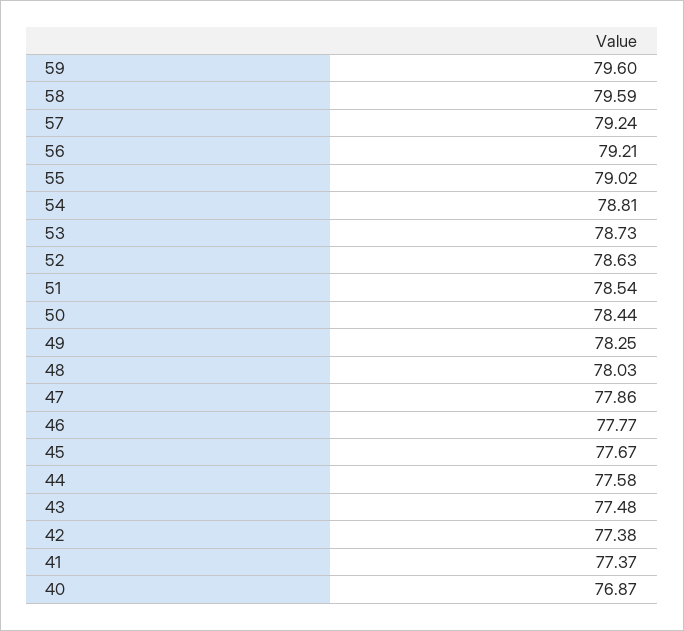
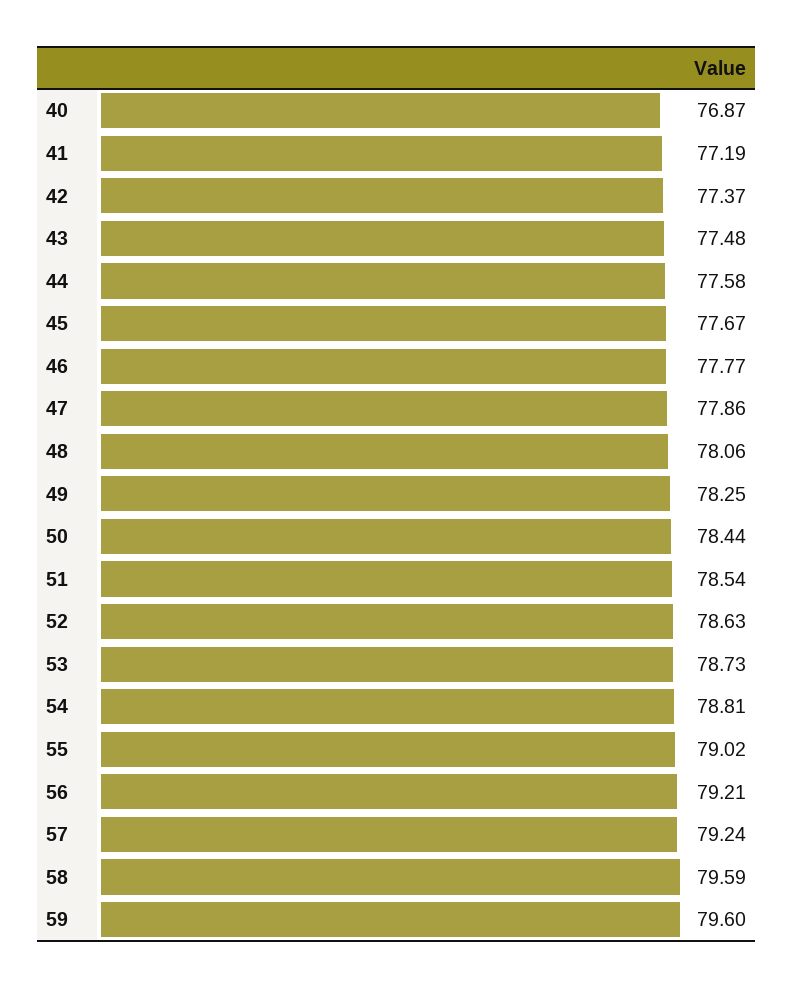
  {
    "59": 79.6,
    "58": 79.59,
    "57": 79.24,
    "56": 79.21,
    "55": 79.02,
    "54": 78.81,
    "53": 78.73,
    "52": 78.63,
    "51": 78.54,
    "50": 78.44,
    "49": 78.25,
-   "48": 78.03,
+   "48": 78.06,
    "47": 77.86,
    "46": 77.77,
    "45": 77.67,
    "44": 77.58,
    "43": 77.48,
-   "42": 77.38,
+   "42": 77.37,
-   "41": 77.37,
+   "41": 77.19,
    "40": 76.87
  }

